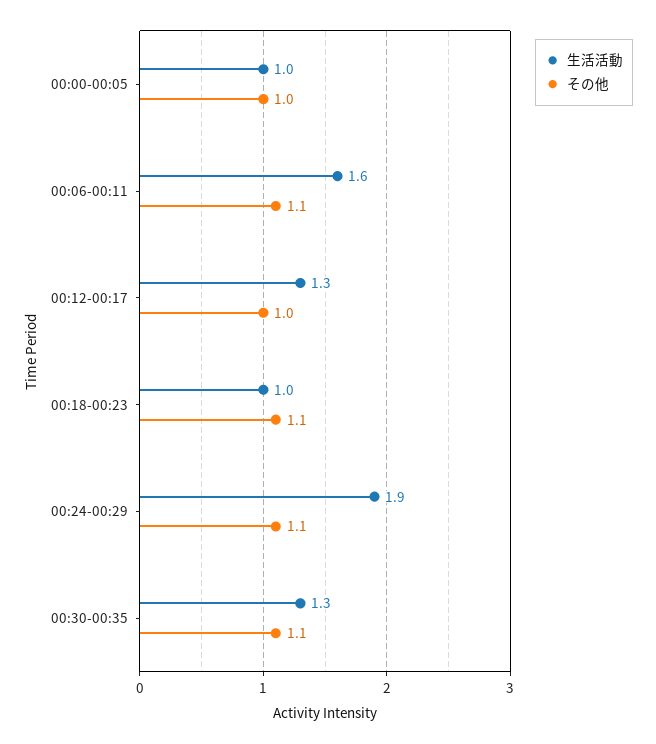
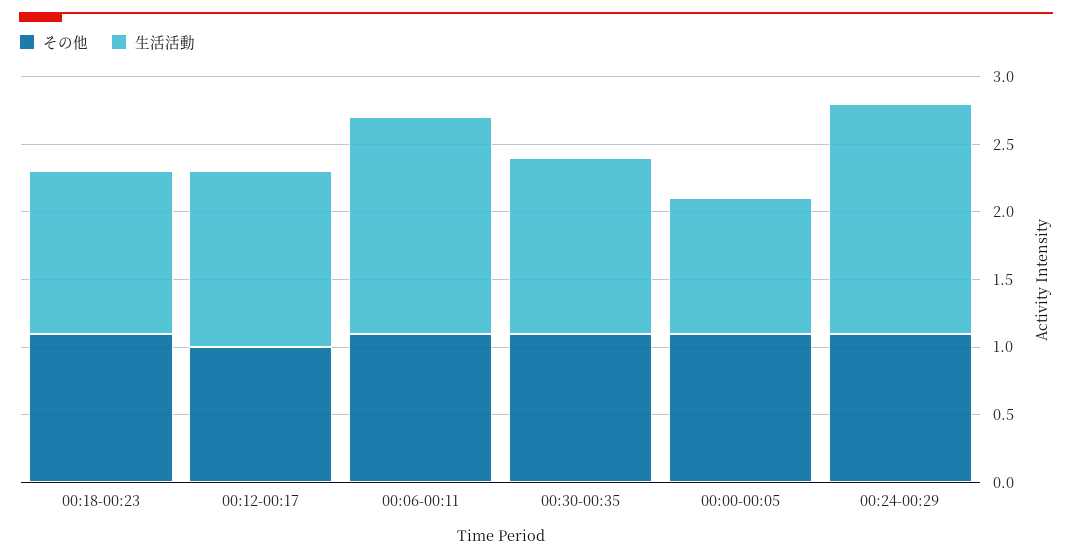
  {
    "生活活動": {
      "00:00-00:05": 1,
      "00:06-00:11": 1.6,
      "00:12-00:17": 1.3,
-     "00:18-00:23": 1,
+     "00:18-00:23": 1.2,
-     "00:24-00:29": 1.9,
+     "00:24-00:29": 1.7,
      "00:30-00:35": 1.3
    },
    "その他": {
-     "00:00-00:05": 1,
+     "00:00-00:05": 1.1,
      "00:06-00:11": 1.1,
      "00:12-00:17": 1,
      "00:18-00:23": 1.1,
      "00:24-00:29": 1.1,
      "00:30-00:35": 1.1
    }
  }

